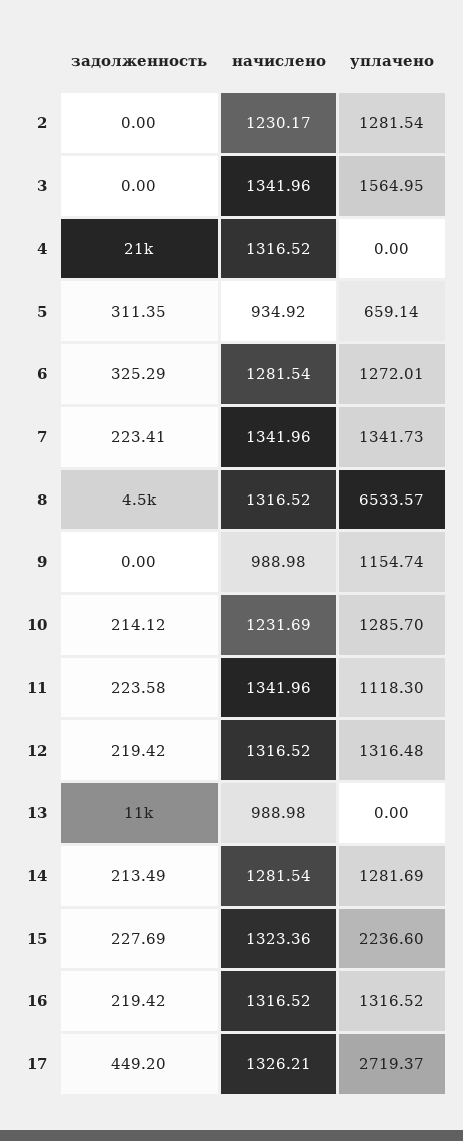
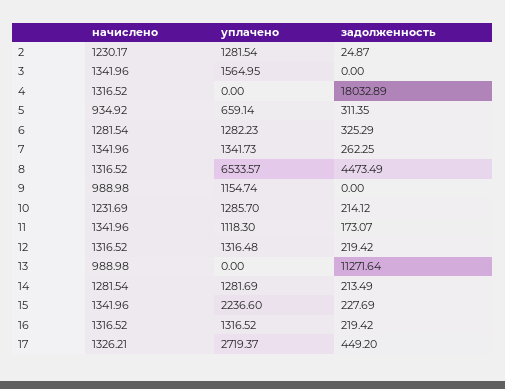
  {
    "задолженность": {
-     "2": 0,
+     "2": 24.87,
      "3": 0,
-     "4": 21000,
+     "4": 18032.89,
      "5": 311.35,
      "6": 325.29,
-     "7": 223.41,
+     "7": 262.25,
      "8": 4473.49,
      "9": 0,
      "10": 214.12,
-     "11": 223.58,
+     "11": 173.07,
      "12": 219.42,
      "13": 11271.64,
      "14": 213.49,
      "15": 227.69,
      "16": 219.42,
      "17": 449.2
    },
    "начислено": {
      "2": 1230.17,
      "3": 1341.96,
      "4": 1316.52,
      "5": 934.92,
      "6": 1281.54,
      "7": 1341.96,
      "8": 1316.52,
      "9": 988.98,
      "10": 1231.69,
      "11": 1341.96,
      "12": 1316.52,
      "13": 988.98,
      "14": 1281.54,
-     "15": 1323.36,
+     "15": 1341.96,
      "16": 1316.52,
      "17": 1326.21
    },
    "уплачено": {
      "2": 1281.54,
      "3": 1564.95,
      "4": 0,
      "5": 659.14,
-     "6": 1272.01,
+     "6": 1282.23,
      "7": 1341.73,
      "8": 6533.57,
      "9": 1154.74,
      "10": 1285.7,
      "11": 1118.3,
      "12": 1316.48,
      "13": 0,
      "14": 1281.69,
      "15": 2236.6,
      "16": 1316.52,
      "17": 2719.37
    }
  }

